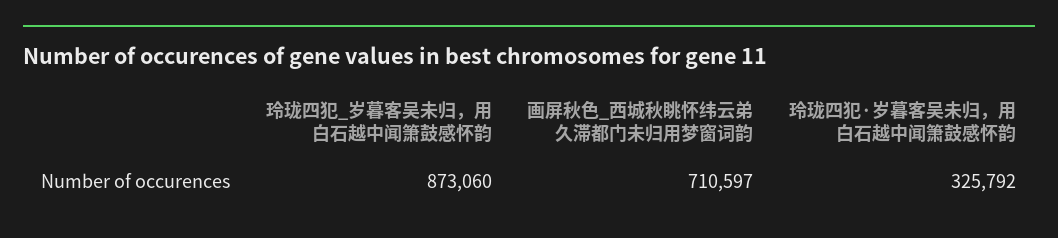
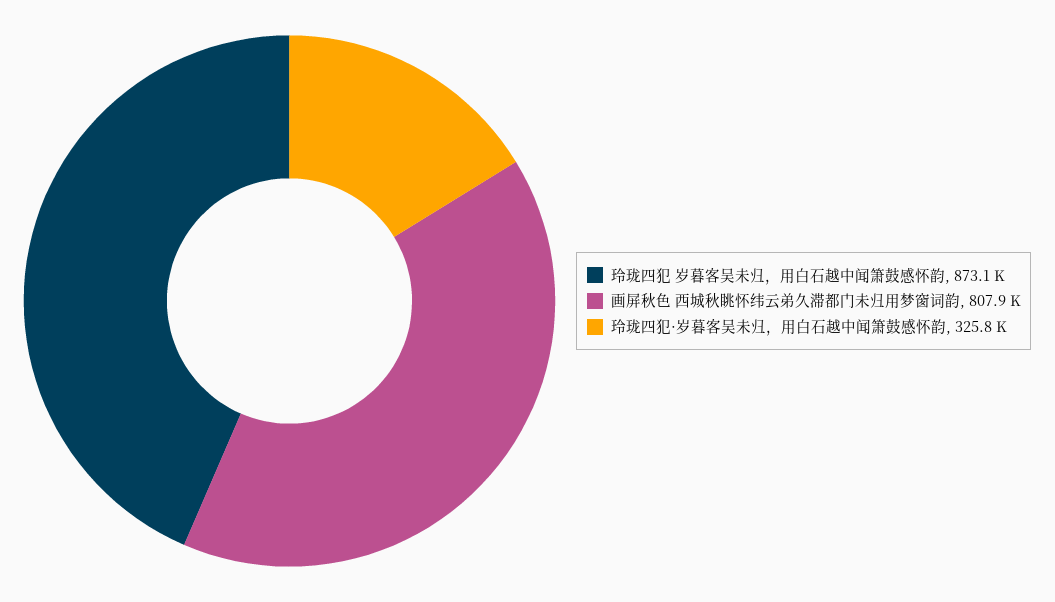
  {
    "玲珑四犯_岁暮客吴未归，用白石越中闻箫鼓感怀韵": 873060,
-   "画屏秋色_西城秋眺怀纬云弟久滞都门未归用梦窗词韵": 710597,
+   "画屏秋色_西城秋眺怀纬云弟久滞都门未归用梦窗词韵": 807900,
    "玲珑四犯·岁暮客吴未归，用白石越中闻箫鼓感怀韵": 325792
  }

